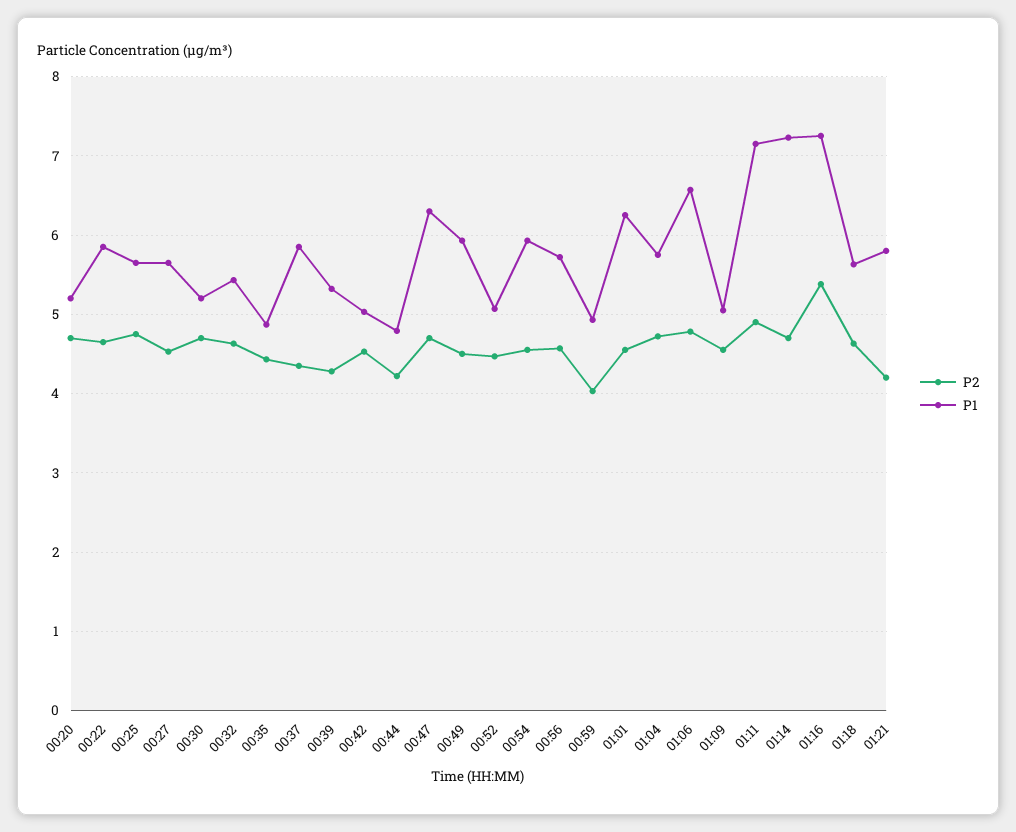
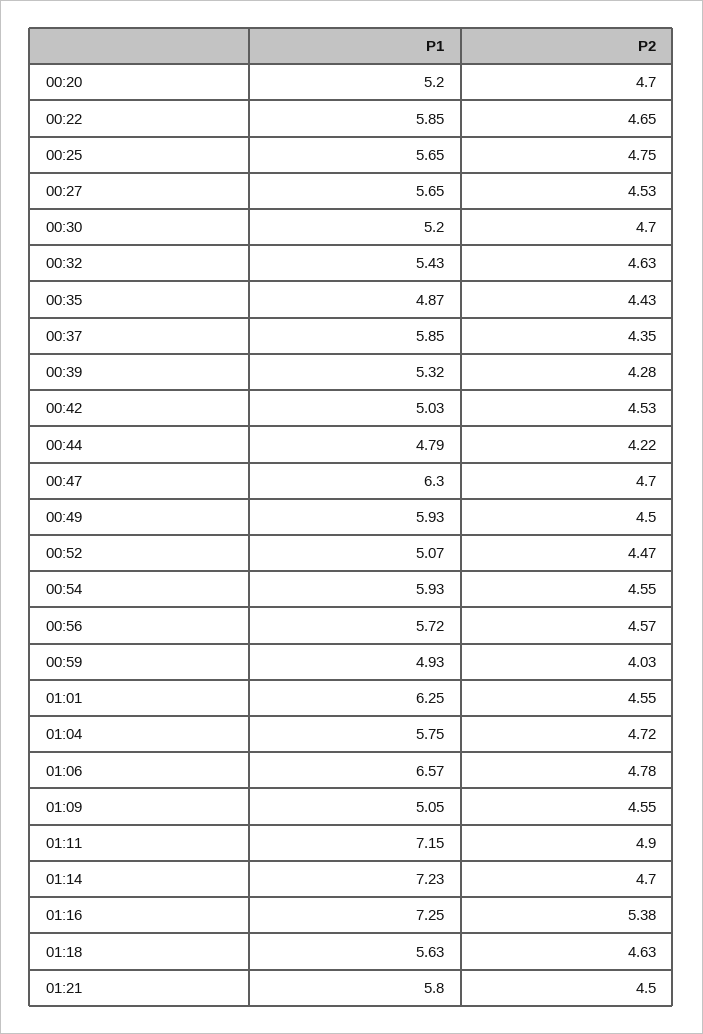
  {
    "P2": {
      "00:20": 4.7,
      "00:22": 4.65,
      "00:25": 4.75,
      "00:27": 4.53,
      "00:30": 4.7,
      "00:32": 4.63,
      "00:35": 4.43,
      "00:37": 4.35,
      "00:39": 4.28,
      "00:42": 4.53,
      "00:44": 4.22,
      "00:47": 4.7,
      "00:49": 4.5,
      "00:52": 4.47,
      "00:54": 4.55,
      "00:56": 4.57,
      "00:59": 4.03,
      "01:01": 4.55,
      "01:04": 4.72,
      "01:06": 4.78,
      "01:09": 4.55,
      "01:11": 4.9,
      "01:14": 4.7,
      "01:16": 5.38,
      "01:18": 4.63,
-     "01:21": 4.2
+     "01:21": 4.5
    },
    "P1": {
      "00:20": 5.2,
      "00:22": 5.85,
      "00:25": 5.65,
      "00:27": 5.65,
      "00:30": 5.2,
      "00:32": 5.43,
      "00:35": 4.87,
      "00:37": 5.85,
      "00:39": 5.32,
      "00:42": 5.03,
      "00:44": 4.79,
      "00:47": 6.3,
      "00:49": 5.93,
      "00:52": 5.07,
      "00:54": 5.93,
      "00:56": 5.72,
      "00:59": 4.93,
      "01:01": 6.25,
      "01:04": 5.75,
      "01:06": 6.57,
      "01:09": 5.05,
      "01:11": 7.15,
      "01:14": 7.23,
      "01:16": 7.25,
      "01:18": 5.63,
      "01:21": 5.8
    }
  }

